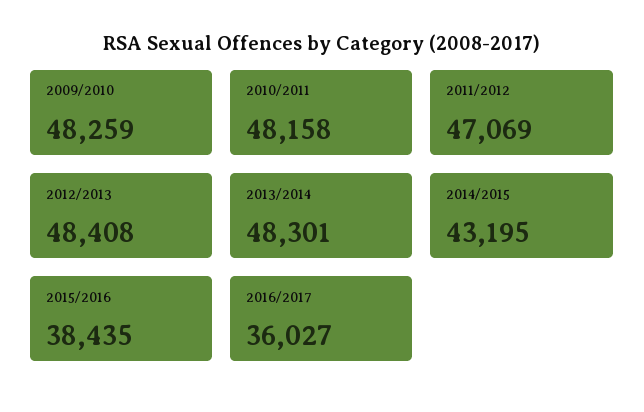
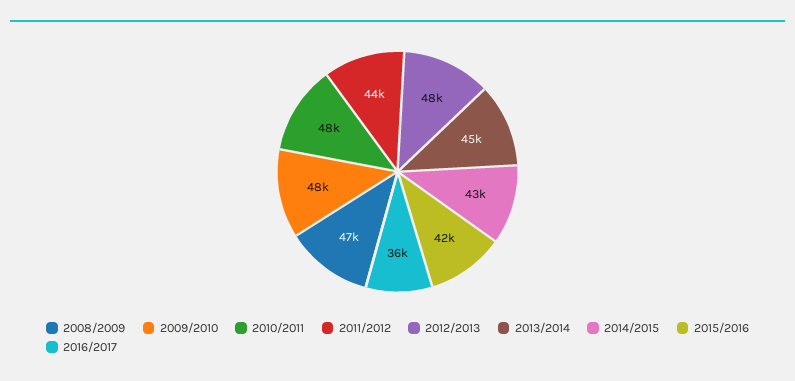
  {
    "2009/2010": 48259,
    "2010/2011": 48158,
-   "2011/2012": 47069,
+   "2011/2012": 44000,
    "2012/2013": 48408,
-   "2013/2014": 48301,
+   "2013/2014": 45000,
    "2014/2015": 43195,
-   "2015/2016": 38435,
+   "2015/2016": 42000,
-   "2016/2017": 36027
+   "2016/2017": 36027,
+   "2008/2009": 47000
  }

